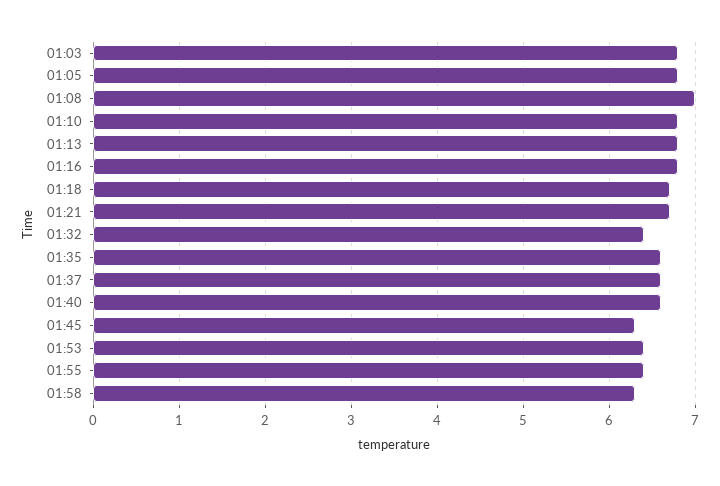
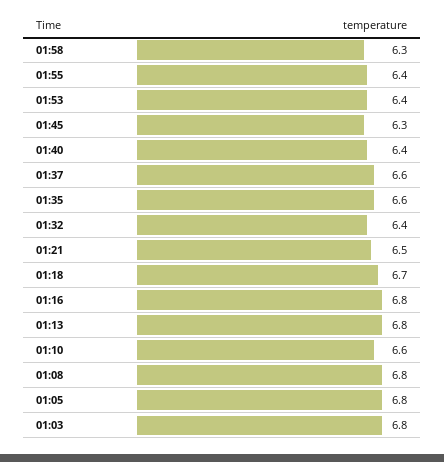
  {
    "01:03": 6.8,
    "01:05": 6.8,
-   "01:08": 7,
+   "01:08": 6.8,
-   "01:10": 6.8,
+   "01:10": 6.6,
    "01:13": 6.8,
    "01:16": 6.8,
    "01:18": 6.7,
-   "01:21": 6.7,
+   "01:21": 6.5,
    "01:32": 6.4,
    "01:35": 6.6,
    "01:37": 6.6,
-   "01:40": 6.6,
+   "01:40": 6.4,
    "01:45": 6.3,
    "01:53": 6.4,
    "01:55": 6.4,
    "01:58": 6.3
  }

